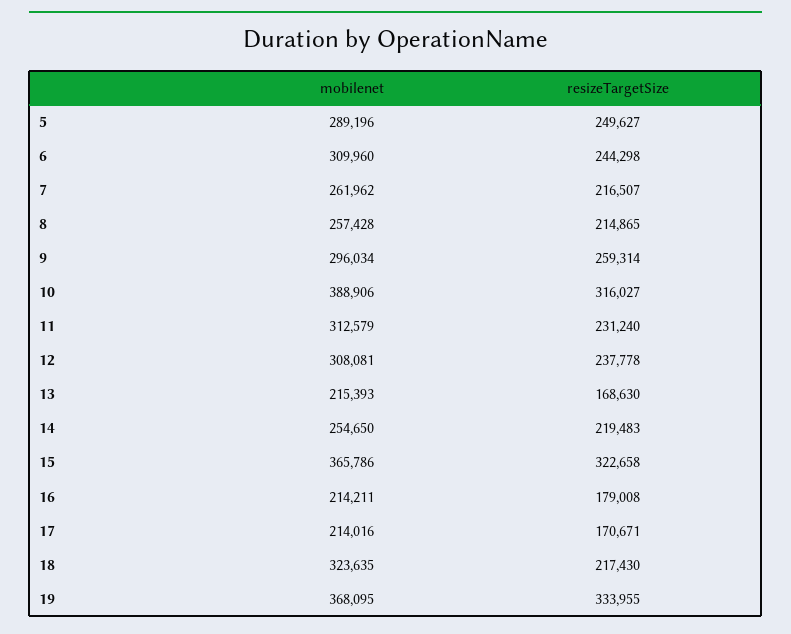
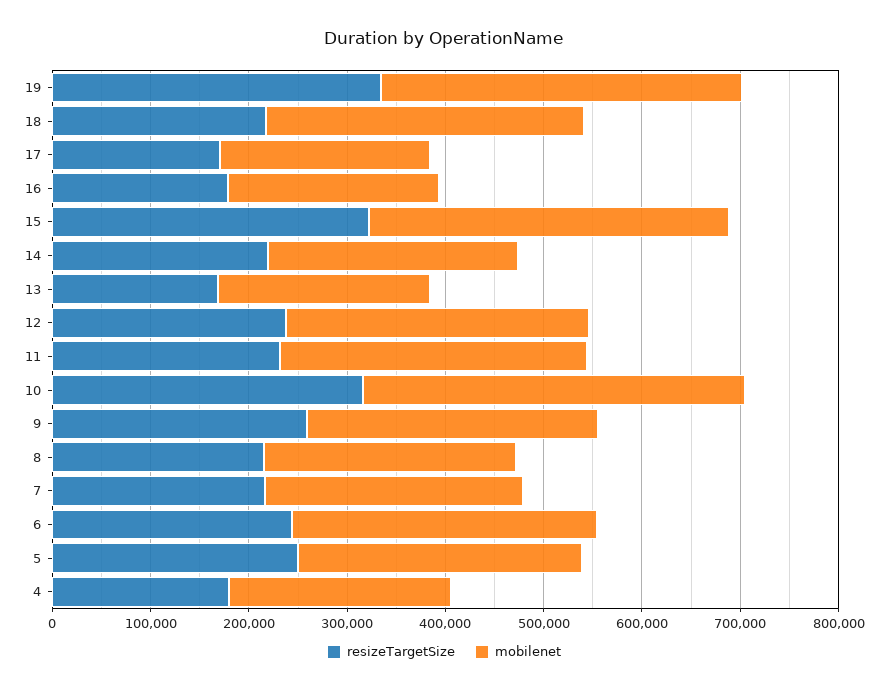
  {
    "mobilenet": {
      "5": 289196,
      "6": 309960,
      "7": 261962,
      "8": 257428,
      "9": 296034,
      "10": 388906,
      "11": 312579,
      "12": 308081,
      "13": 215393,
      "14": 254650,
      "15": 365786,
      "16": 214211,
      "17": 214016,
      "18": 323635,
-     "19": 368095
+     "19": 368095,
+     "4": 220000
    },
    "resizeTargetSize": {
      "5": 249627,
      "6": 244298,
      "7": 216507,
      "8": 214865,
      "9": 259314,
      "10": 316027,
      "11": 231240,
      "12": 237778,
      "13": 168630,
      "14": 219483,
      "15": 322658,
      "16": 179008,
      "17": 170671,
      "18": 217430,
-     "19": 333955
+     "19": 333955,
+     "4": 180000
    }
  }

